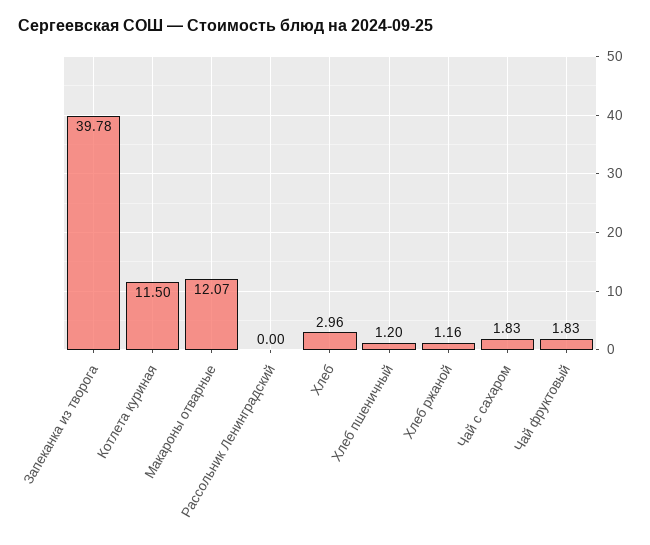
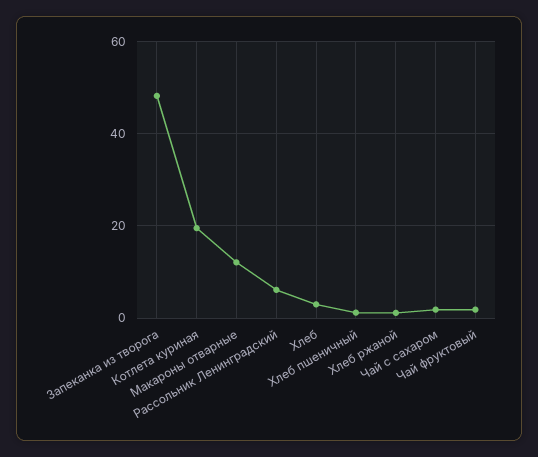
  {
-   "Запеканка из творога": 39.78,
+   "Запеканка из творога": 48,
-   "Котлета куриная": 11.5,
+   "Котлета куриная": 20,
    "Макароны отварные": 12.07,
-   "Рассольник Ленинградский": 0,
+   "Рассольник Ленинградский": 6,
    "Хлеб": 2.96,
    "Хлеб пшеничный": 1.2,
    "Хлеб ржаной": 1.16,
    "Чай с сахаром": 1.83,
    "Чай фруктовый": 1.83
  }

